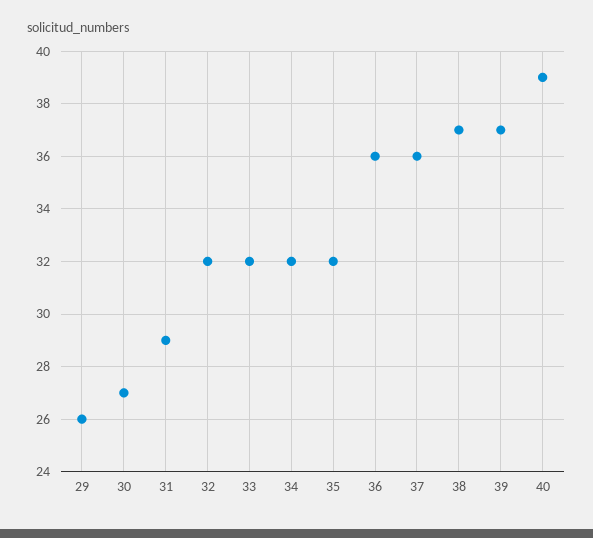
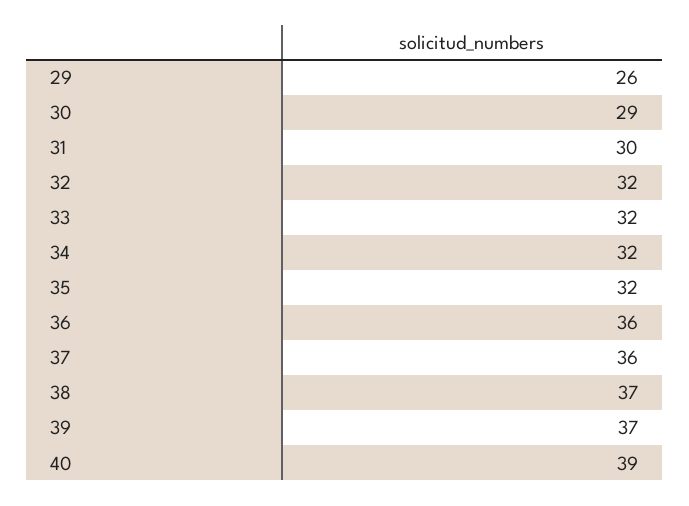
  {
    "29": 26,
-   "30": 27,
+   "30": 29,
-   "31": 29,
+   "31": 30,
    "32": 32,
    "33": 32,
    "34": 32,
    "35": 32,
    "36": 36,
    "37": 36,
    "38": 37,
    "39": 37,
    "40": 39
  }

